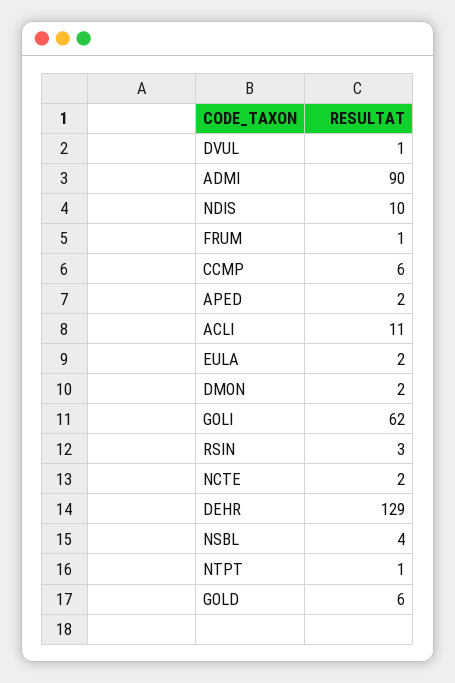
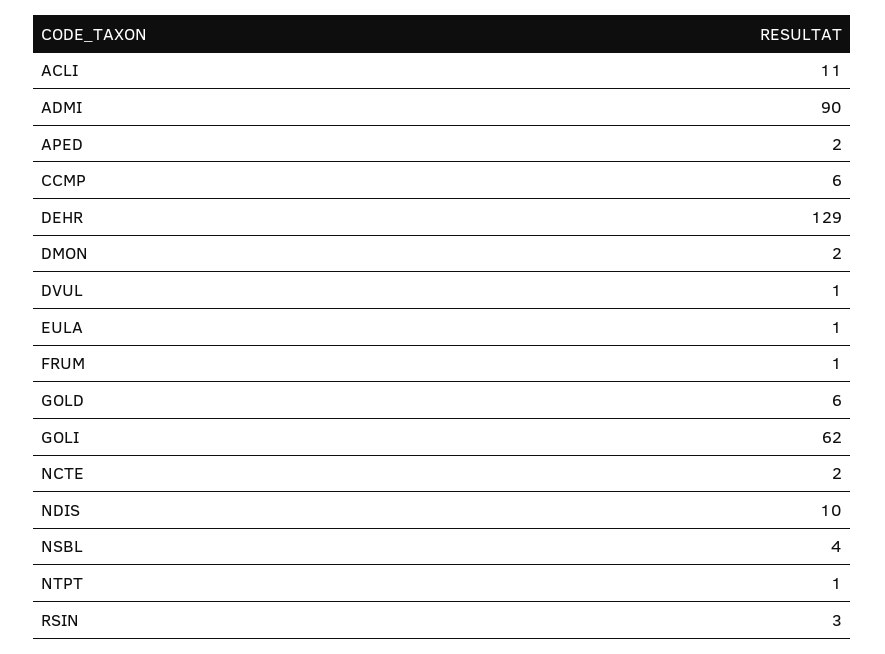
  {
    "DVUL": 1,
    "ADMI": 90,
    "NDIS": 10,
    "FRUM": 1,
    "CCMP": 6,
    "APED": 2,
    "ACLI": 11,
-   "EULA": 2,
+   "EULA": 1,
    "DMON": 2,
    "GOLI": 62,
    "RSIN": 3,
    "NCTE": 2,
    "DEHR": 129,
    "NSBL": 4,
    "NTPT": 1,
    "GOLD": 6
  }

